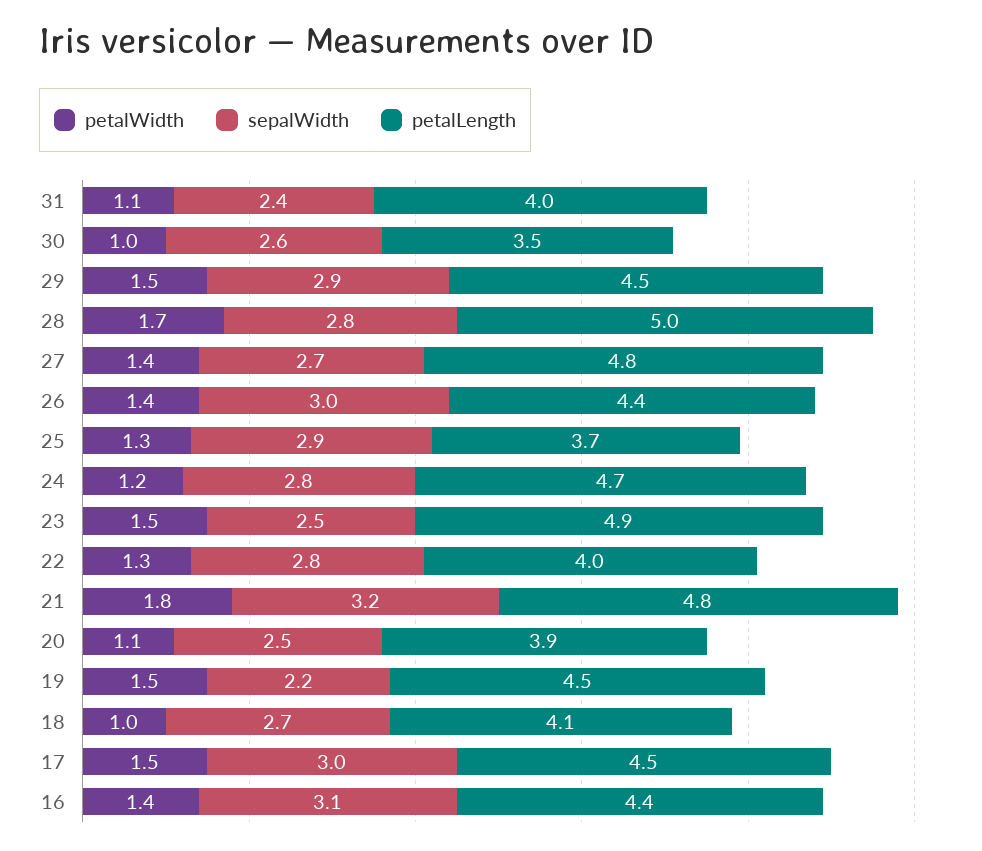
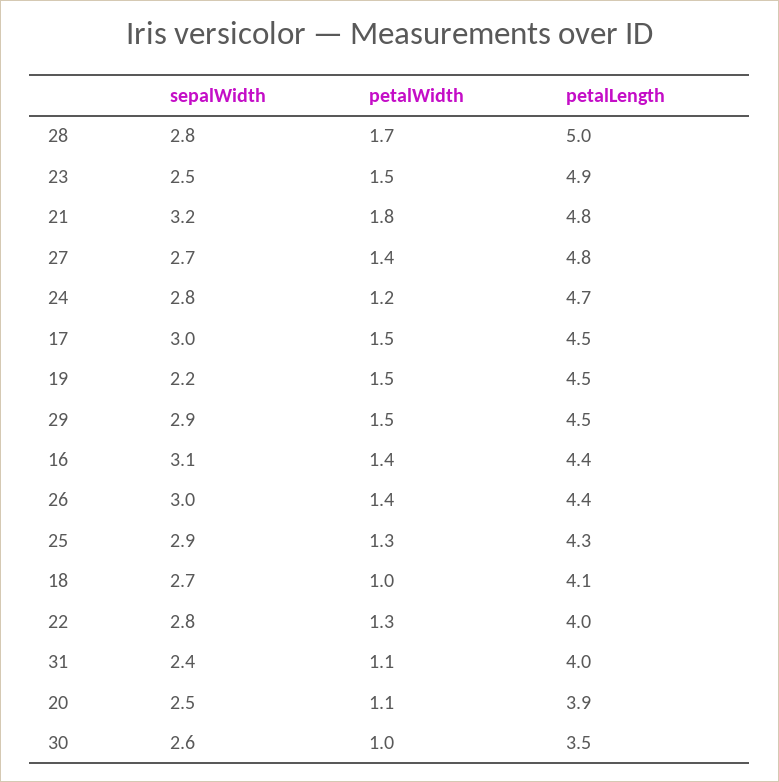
  {
    "petalWidth": {
      "31": 1.1,
      "30": 1,
      "29": 1.5,
      "28": 1.7,
      "27": 1.4,
      "26": 1.4,
      "25": 1.3,
      "24": 1.2,
      "23": 1.5,
      "22": 1.3,
      "21": 1.8,
      "20": 1.1,
      "19": 1.5,
      "18": 1,
      "17": 1.5,
      "16": 1.4
    },
    "sepalWidth": {
      "31": 2.4,
      "30": 2.6,
      "29": 2.9,
      "28": 2.8,
      "27": 2.7,
      "26": 3,
      "25": 2.9,
      "24": 2.8,
      "23": 2.5,
      "22": 2.8,
      "21": 3.2,
      "20": 2.5,
      "19": 2.2,
      "18": 2.7,
      "17": 3,
      "16": 3.1
    },
    "petalLength": {
      "31": 4,
      "30": 3.5,
      "29": 4.5,
      "28": 5,
      "27": 4.8,
      "26": 4.4,
-     "25": 3.7,
+     "25": 4.3,
      "24": 4.7,
      "23": 4.9,
      "22": 4,
      "21": 4.8,
      "20": 3.9,
      "19": 4.5,
      "18": 4.1,
      "17": 4.5,
      "16": 4.4
    }
  }

